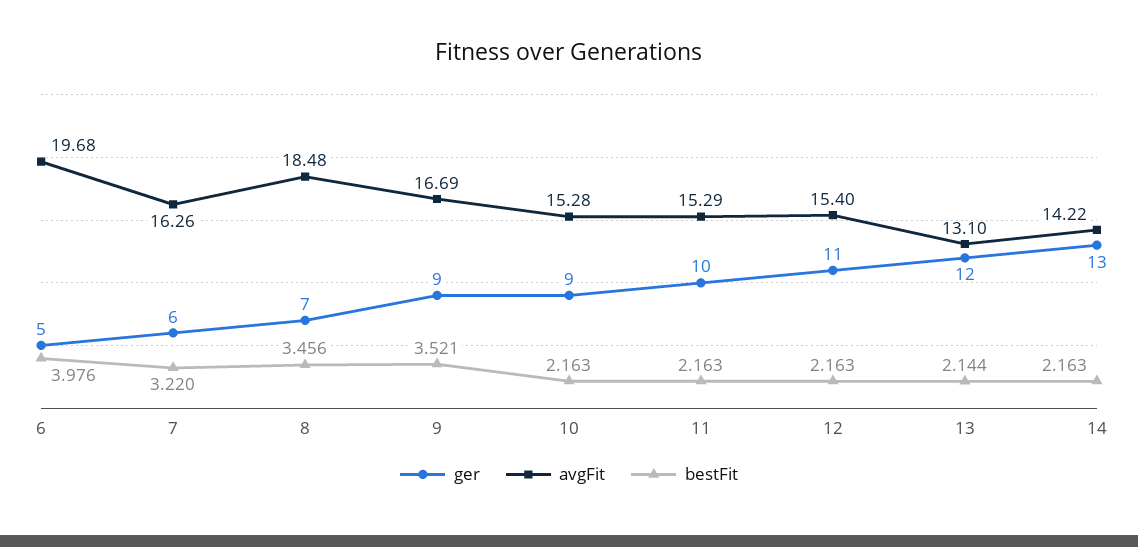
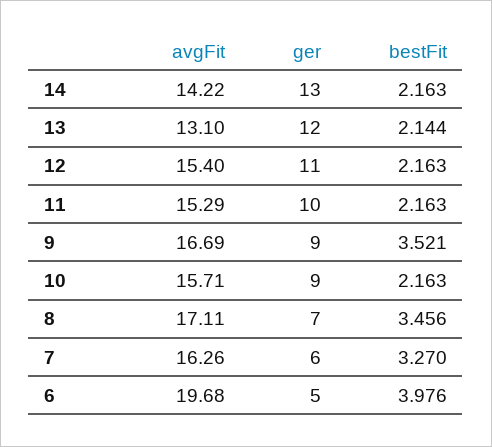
  {
    "ger": {
      "6": 5,
      "7": 6,
      "8": 7,
      "9": 9,
      "10": 9,
      "11": 10,
      "12": 11,
      "13": 12,
      "14": 13
    },
    "avgFit": {
      "6": 19.68,
      "7": 16.26,
-     "8": 18.48,
+     "8": 17.11,
      "9": 16.69,
-     "10": 15.28,
+     "10": 15.71,
      "11": 15.29,
      "12": 15.4,
      "13": 13.1,
      "14": 14.22
    },
    "bestFit": {
      "6": 3.976,
-     "7": 3.22,
+     "7": 3.27,
      "8": 3.456,
      "9": 3.521,
      "10": 2.163,
      "11": 2.163,
      "12": 2.163,
      "13": 2.144,
      "14": 2.163
    }
  }

